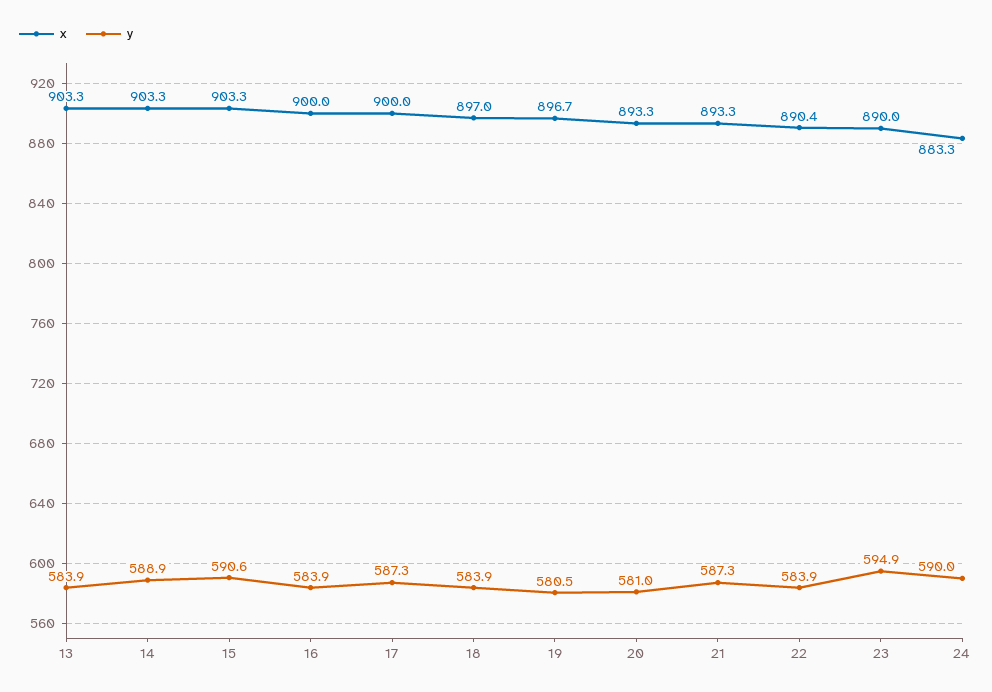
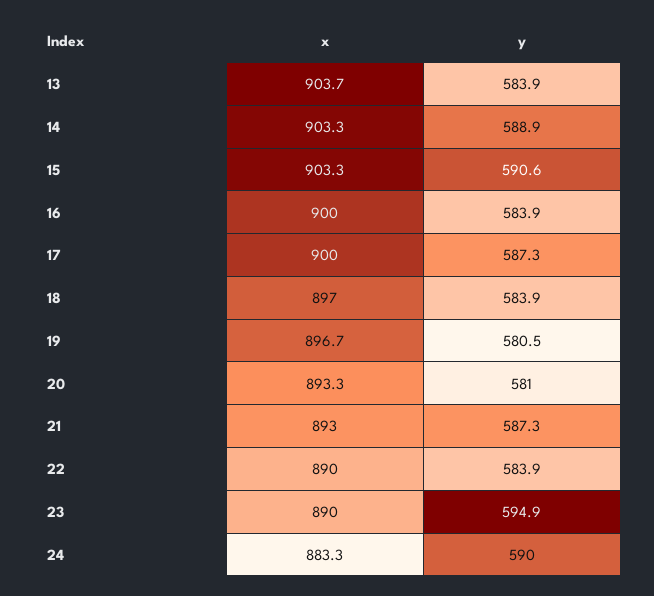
  {
    "x": {
-     "13": 903.3,
+     "13": 903.7,
      "14": 903.3,
      "15": 903.3,
      "16": 900,
      "17": 900,
      "18": 897,
      "19": 896.7,
      "20": 893.3,
-     "21": 893.3,
+     "21": 893,
-     "22": 890.4,
+     "22": 890,
      "23": 890,
      "24": 883.3
    },
    "y": {
      "13": 583.9,
      "14": 588.9,
      "15": 590.6,
      "16": 583.9,
      "17": 587.3,
      "18": 583.9,
      "19": 580.5,
      "20": 581,
      "21": 587.3,
      "22": 583.9,
      "23": 594.9,
      "24": 590
    }
  }

